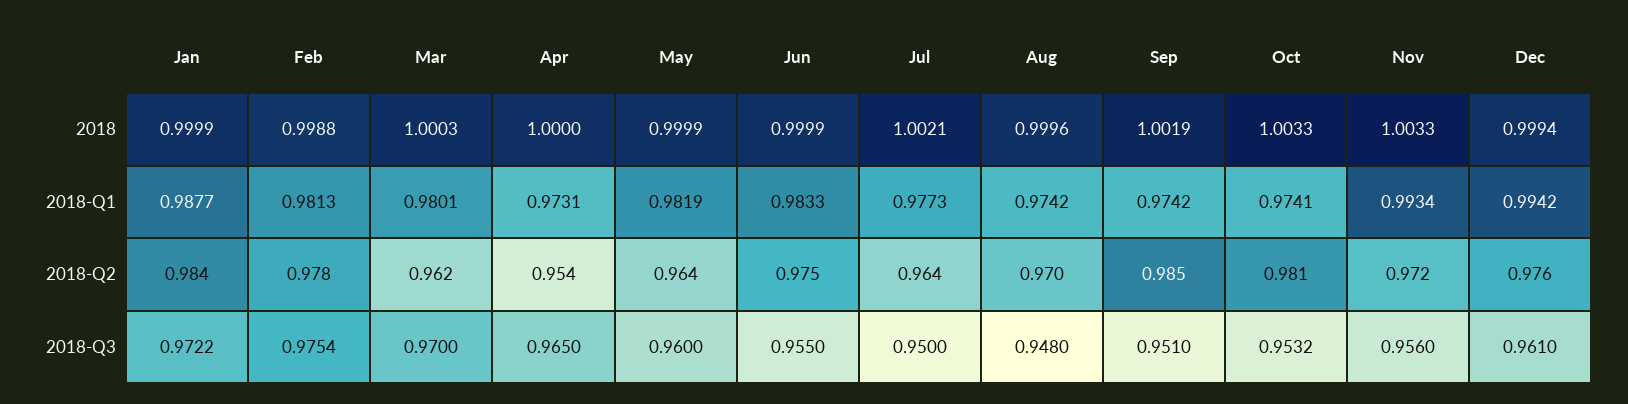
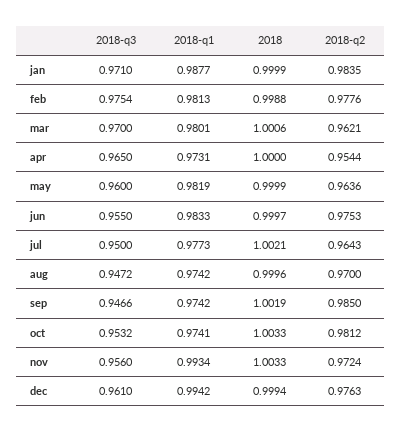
  {
    "Jan": {
      "2018": 0.9999,
      "2018-Q1": 0.9877,
      "2018-Q2": 0.9835,
-     "2018-Q3": 0.9722
+     "2018-Q3": 0.971
    },
    "Feb": {
      "2018": 0.9988,
      "2018-Q1": 0.9813,
      "2018-Q2": 0.9776,
      "2018-Q3": 0.9754
    },
    "Mar": {
-     "2018": 1.0003,
+     "2018": 1.0006,
      "2018-Q1": 0.9801,
      "2018-Q2": 0.9621,
      "2018-Q3": 0.97
    },
    "Apr": {
      "2018": 1,
      "2018-Q1": 0.9731,
      "2018-Q2": 0.9544,
      "2018-Q3": 0.965
    },
    "May": {
      "2018": 0.9999,
      "2018-Q1": 0.9819,
      "2018-Q2": 0.9636,
      "2018-Q3": 0.96
    },
    "Jun": {
-     "2018": 0.9999,
+     "2018": 0.9997,
      "2018-Q1": 0.9833,
      "2018-Q2": 0.9753,
      "2018-Q3": 0.955
    },
    "Jul": {
      "2018": 1.0021,
      "2018-Q1": 0.9773,
      "2018-Q2": 0.9643,
      "2018-Q3": 0.95
    },
    "Aug": {
      "2018": 0.9996,
      "2018-Q1": 0.9742,
      "2018-Q2": 0.97,
-     "2018-Q3": 0.948
+     "2018-Q3": 0.9472
    },
    "Sep": {
      "2018": 1.0019,
      "2018-Q1": 0.9742,
      "2018-Q2": 0.985,
-     "2018-Q3": 0.951
+     "2018-Q3": 0.9466
    },
    "Oct": {
      "2018": 1.0033,
      "2018-Q1": 0.9741,
      "2018-Q2": 0.9812,
      "2018-Q3": 0.9532
    },
    "Nov": {
      "2018": 1.0033,
      "2018-Q1": 0.9934,
      "2018-Q2": 0.9724,
      "2018-Q3": 0.956
    },
    "Dec": {
      "2018": 0.9994,
      "2018-Q1": 0.9942,
      "2018-Q2": 0.9763,
      "2018-Q3": 0.961
    }
  }

